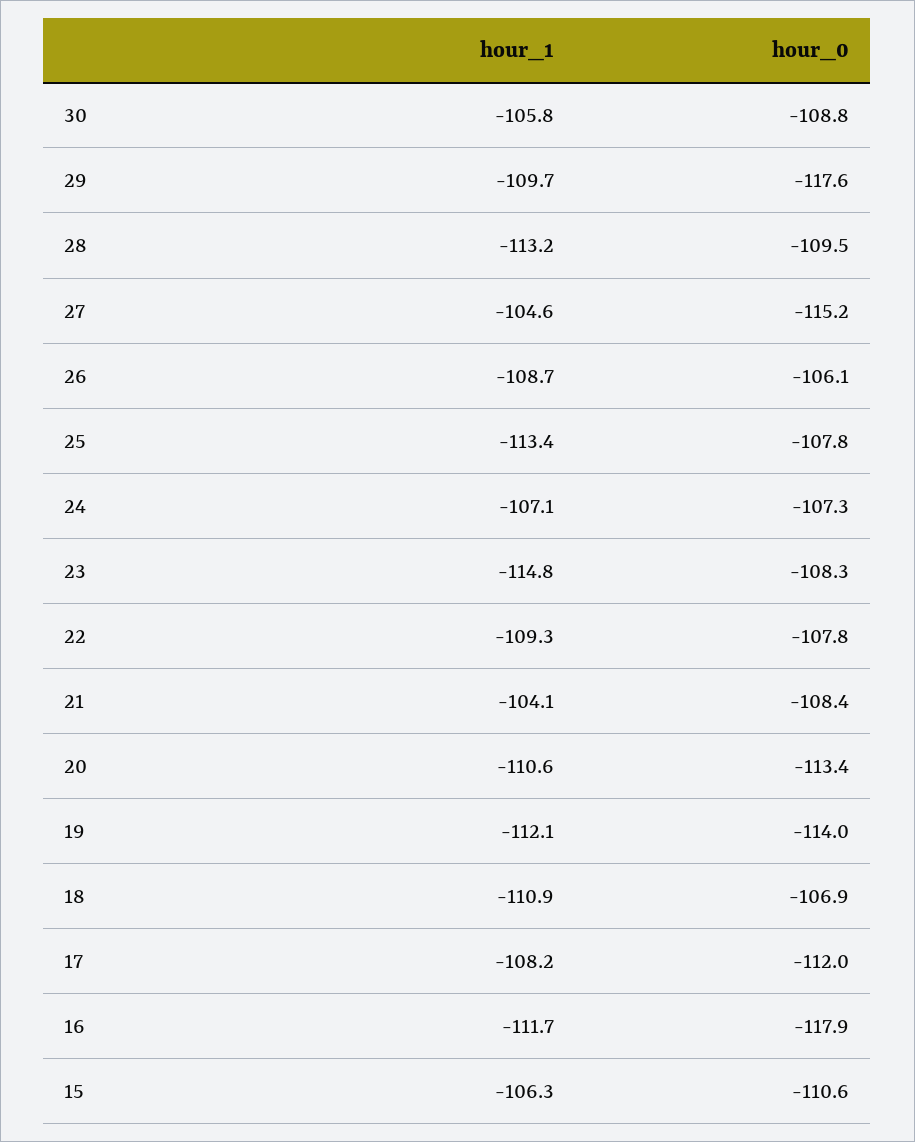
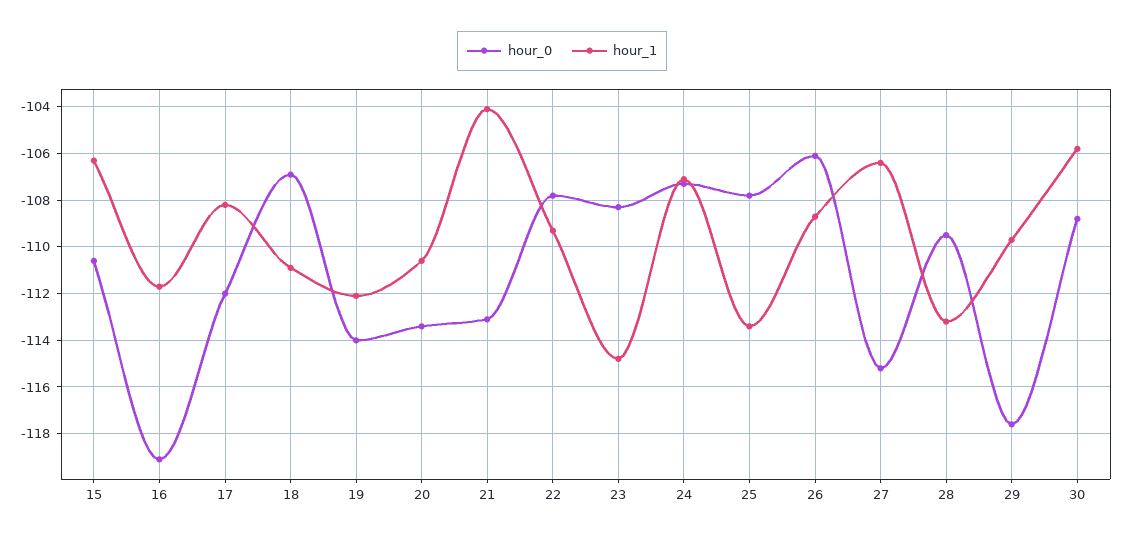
  {
    "hour_1": {
      "30": -105.8,
      "29": -109.7,
      "28": -113.2,
-     "27": -104.6,
+     "27": -106.5,
      "26": -108.7,
      "25": -113.4,
      "24": -107.1,
      "23": -114.8,
      "22": -109.3,
      "21": -104.1,
      "20": -110.6,
      "19": -112.1,
      "18": -110.9,
      "17": -108.2,
      "16": -111.7,
      "15": -106.3
    },
    "hour_0": {
      "30": -108.8,
      "29": -117.6,
      "28": -109.5,
      "27": -115.2,
      "26": -106.1,
      "25": -107.8,
      "24": -107.3,
      "23": -108.3,
      "22": -107.8,
-     "21": -108.4,
+     "21": -113,
      "20": -113.4,
      "19": -114,
      "18": -106.9,
      "17": -112,
-     "16": -117.9,
+     "16": -119,
      "15": -110.6
    }
  }

